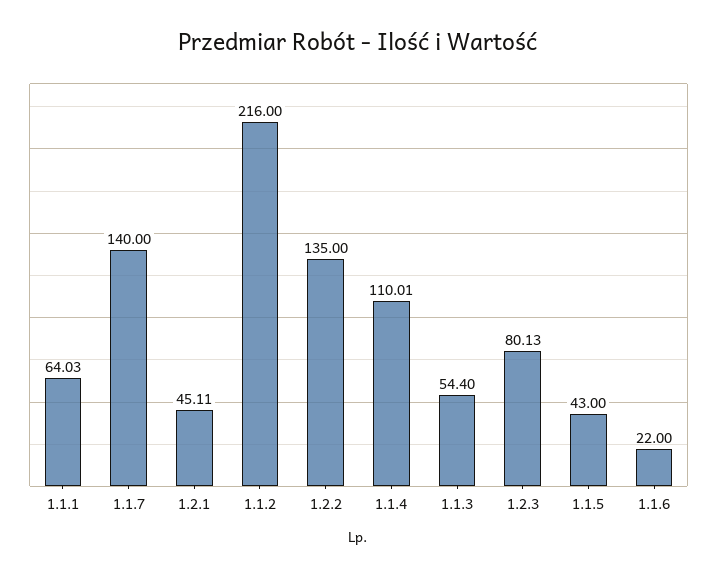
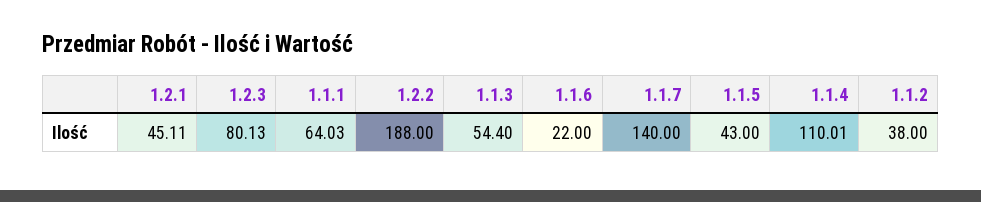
  {
    "1.1.1": 64.03,
    "1.1.7": 140,
    "1.2.1": 45.11,
-   "1.1.2": 216,
+   "1.1.2": 38,
-   "1.2.2": 135,
+   "1.2.2": 188,
    "1.1.4": 110.01,
    "1.1.3": 54.4,
    "1.2.3": 80.13,
    "1.1.5": 43,
    "1.1.6": 22
  }

